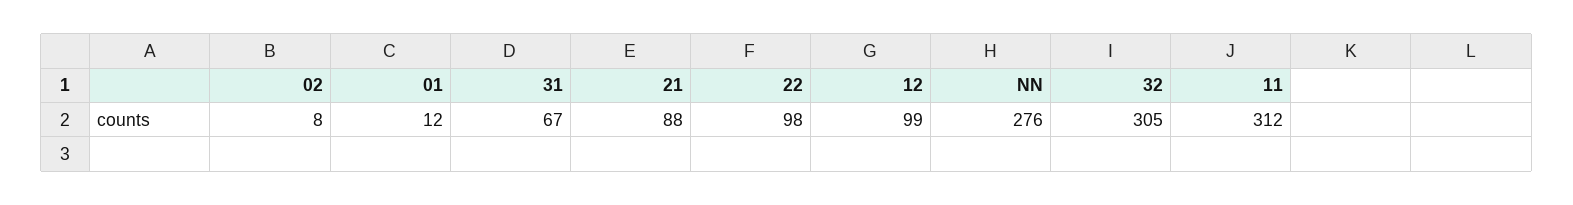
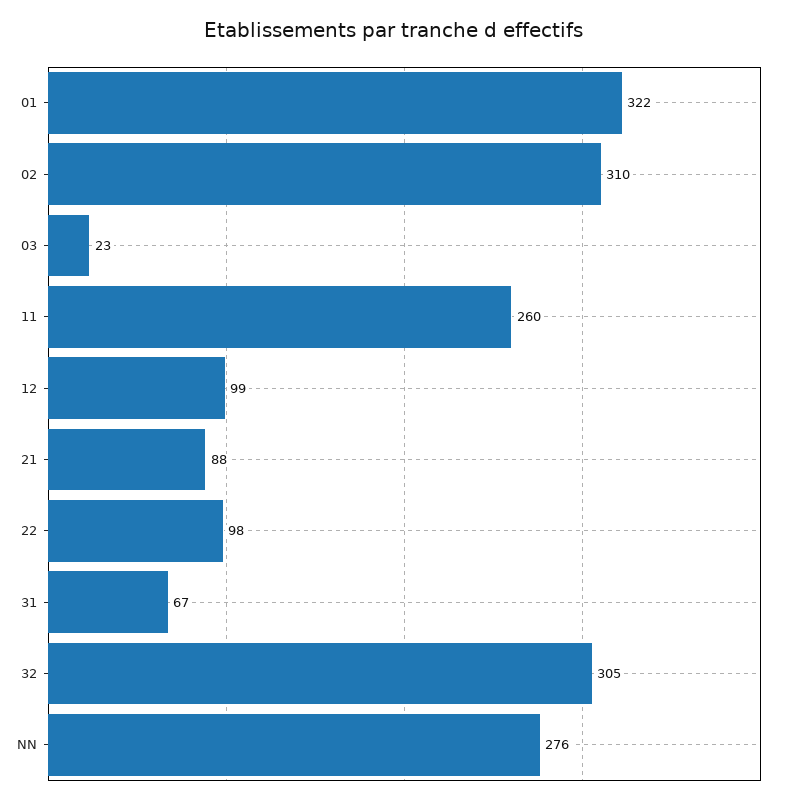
  {
-   "02": 8,
+   "02": 310,
-   "01": 12,
+   "01": 322,
    "31": 67,
    "21": 88,
    "22": 98,
    "12": 99,
    "NN": 276,
    "32": 305,
-   "11": 312
+   "11": 260,
+   "03": 23
  }

